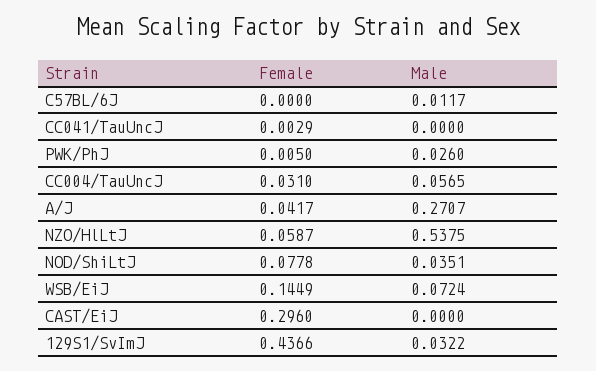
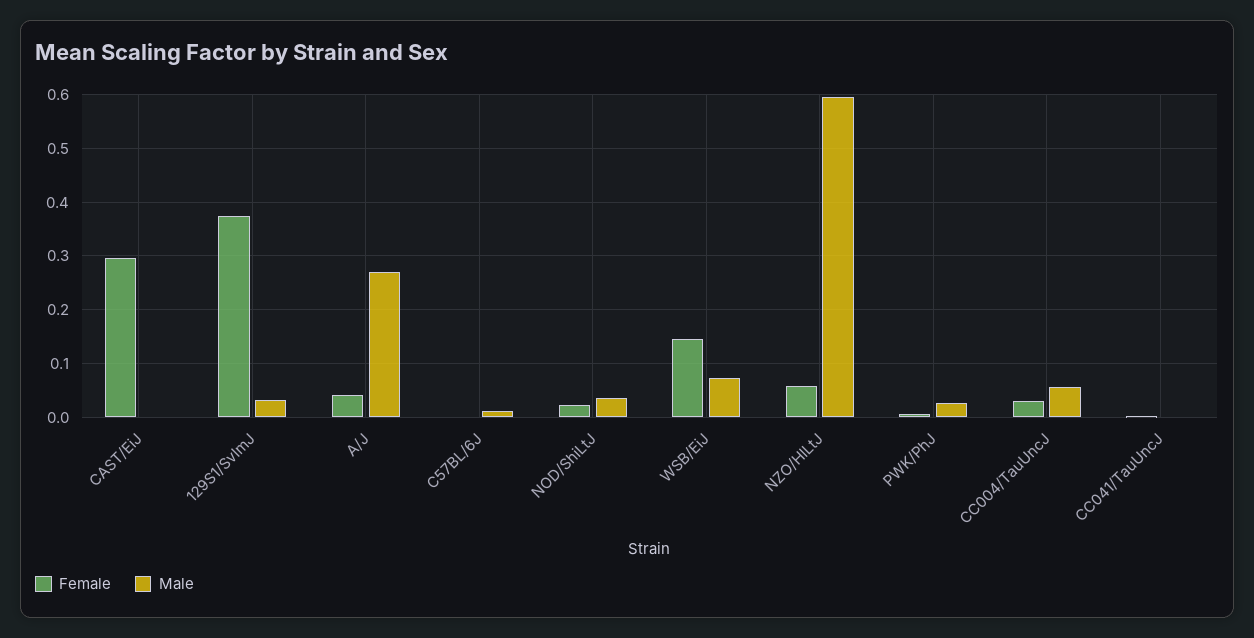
  {
    "Female": {
      "C57BL/6J": 0,
      "CC041/TauUncJ": 0.0029,
      "PWK/PhJ": 0.005,
      "CC004/TauUncJ": 0.031,
      "A/J": 0.0417,
      "NZO/HlLtJ": 0.0587,
-     "NOD/ShiLtJ": 0.0778,
+     "NOD/ShiLtJ": 0.02,
      "WSB/EiJ": 0.1449,
      "CAST/EiJ": 0.296,
-     "129S1/SvImJ": 0.4366
+     "129S1/SvImJ": 0.38
    },
    "Male": {
      "C57BL/6J": 0.0117,
      "CC041/TauUncJ": 0,
      "PWK/PhJ": 0.026,
      "CC004/TauUncJ": 0.0565,
      "A/J": 0.2707,
-     "NZO/HlLtJ": 0.5375,
+     "NZO/HlLtJ": 0.6,
      "NOD/ShiLtJ": 0.0351,
      "WSB/EiJ": 0.0724,
      "CAST/EiJ": 0,
      "129S1/SvImJ": 0.0322
    }
  }

